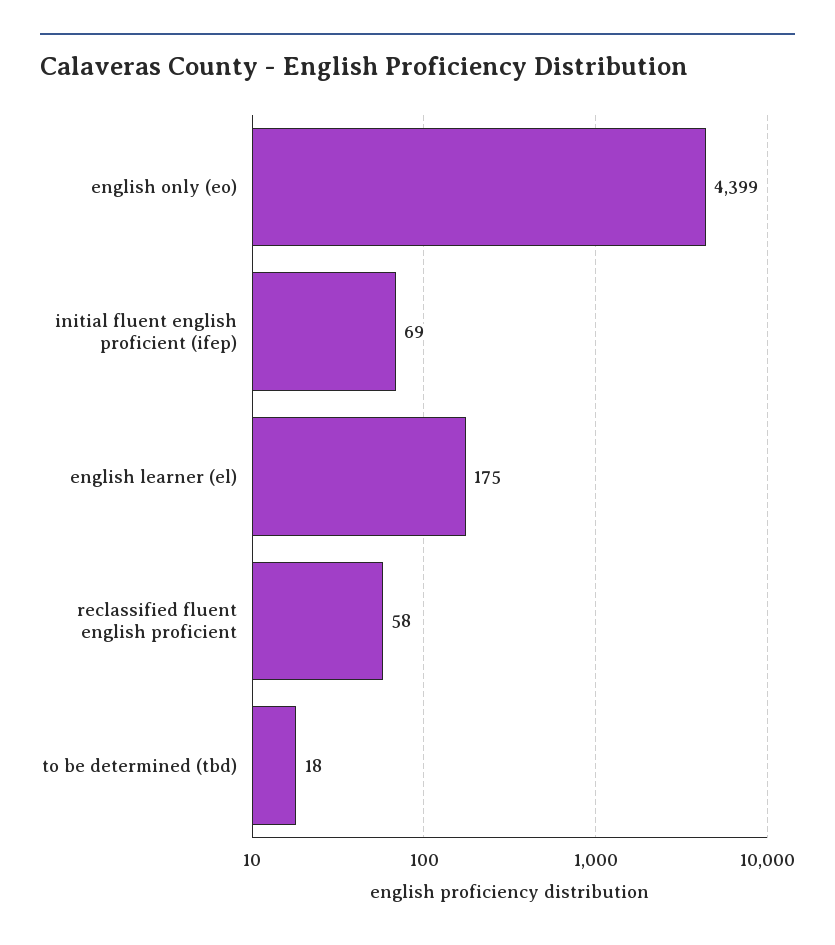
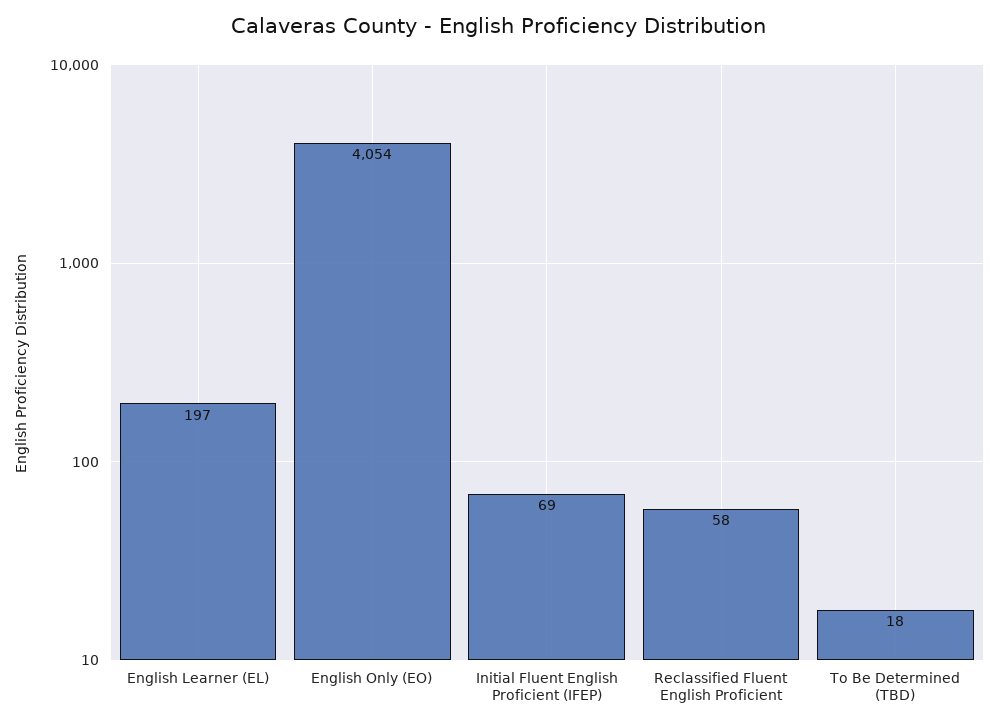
  {
-   "english only (eo)": 4399,
+   "english only (eo)": 4054,
    "initial fluent english proficient (ifep)": 69,
-   "english learner (el)": 175,
+   "english learner (el)": 197,
    "reclassified fluent english proficient": 58,
    "to be determined (tbd)": 18
  }

